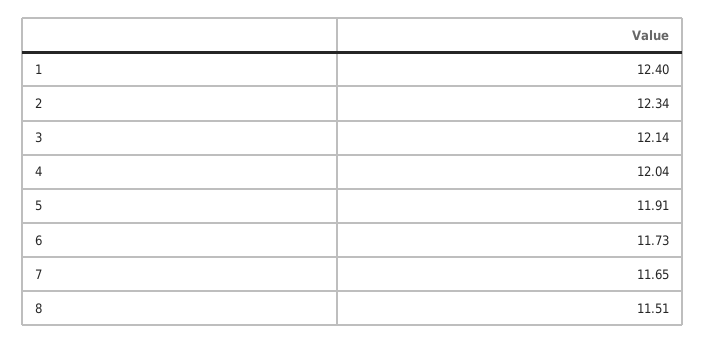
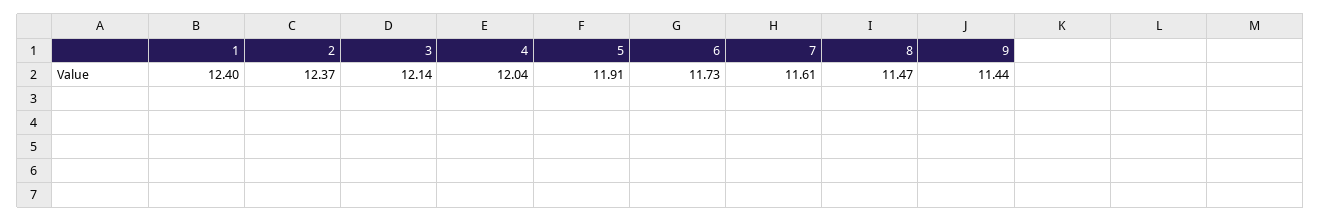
  {
    "1": 12.4,
-   "2": 12.34,
+   "2": 12.37,
    "3": 12.14,
    "4": 12.04,
    "5": 11.91,
    "6": 11.73,
-   "7": 11.65,
+   "7": 11.61,
-   "8": 11.51
+   "8": 11.47,
+   "9": 11.44
  }

